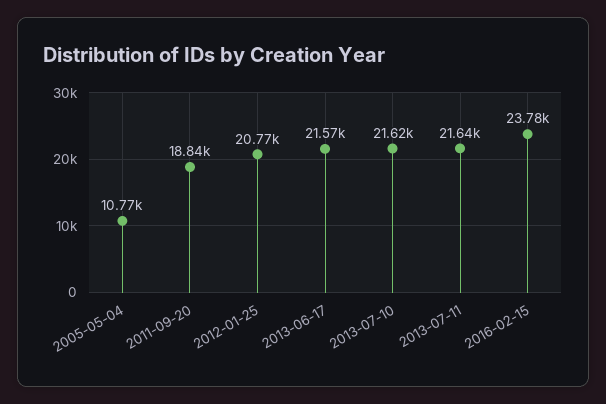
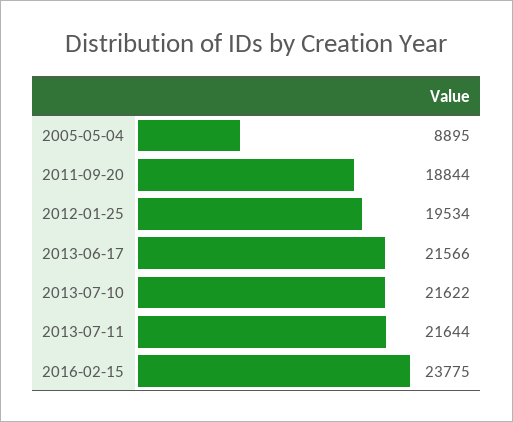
  {
-   "2005-05-04": 10770,
+   "2005-05-04": 8895,
    "2011-09-20": 18844,
-   "2012-01-25": 20770,
+   "2012-01-25": 19534,
    "2013-06-17": 21566,
    "2013-07-10": 21622,
    "2013-07-11": 21644,
    "2016-02-15": 23775
  }

